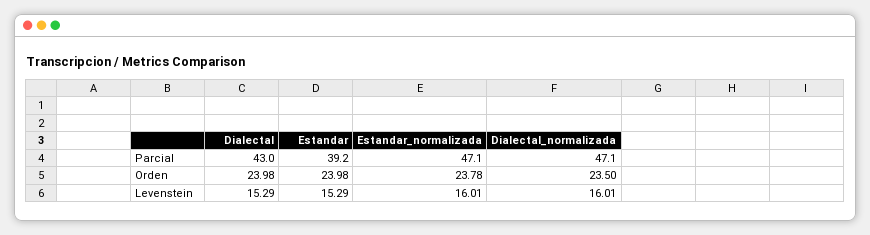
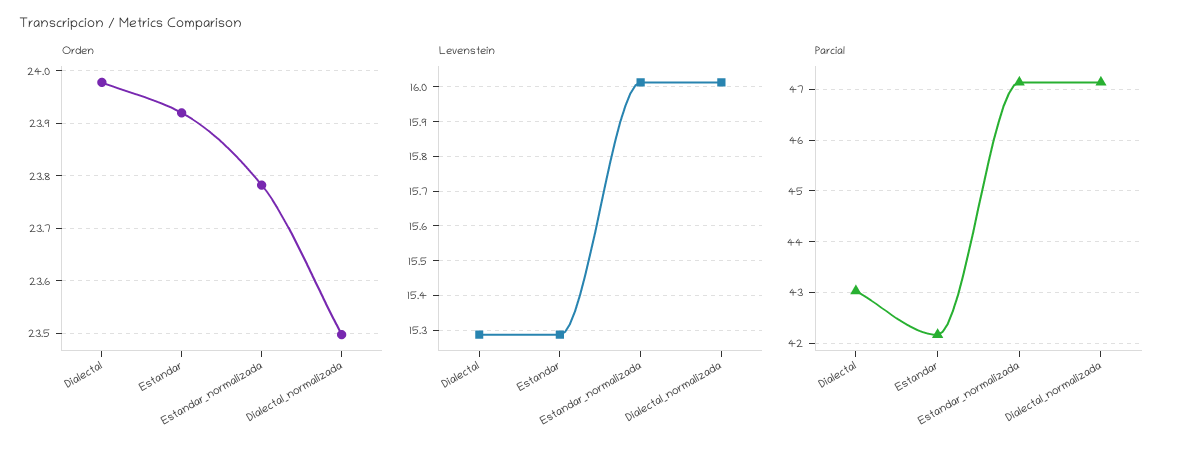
  {
    "Parcial": {
      "Dialectal": 43,
-     "Estandar": 39.2,
+     "Estandar": 42.2,
      "Estandar_normalizada": 47.1,
      "Dialectal_normalizada": 47.1
    },
    "Orden": {
      "Dialectal": 23.98,
-     "Estandar": 23.98,
+     "Estandar": 23.92,
      "Estandar_normalizada": 23.78,
      "Dialectal_normalizada": 23.5
    },
    "Levenstein": {
      "Dialectal": 15.29,
      "Estandar": 15.29,
      "Estandar_normalizada": 16.01,
      "Dialectal_normalizada": 16.01
    }
  }

